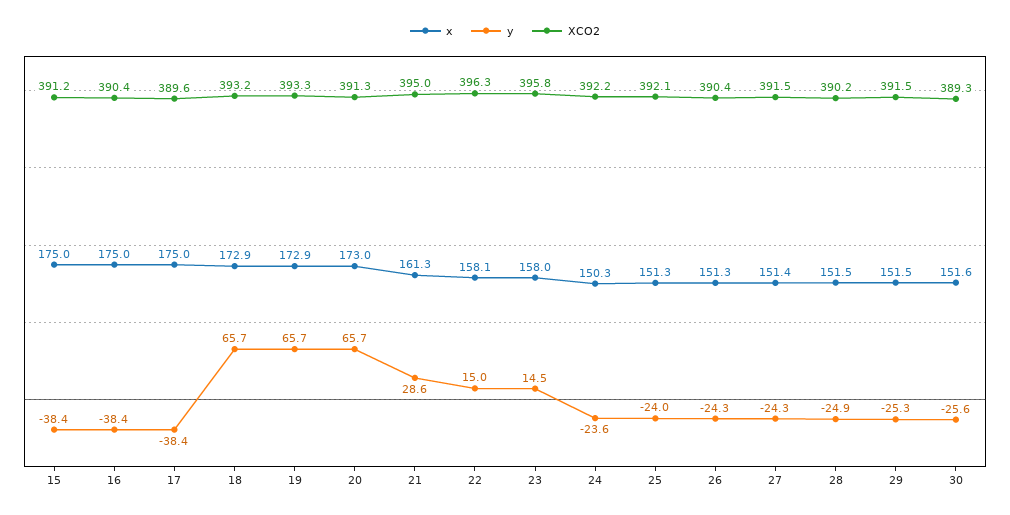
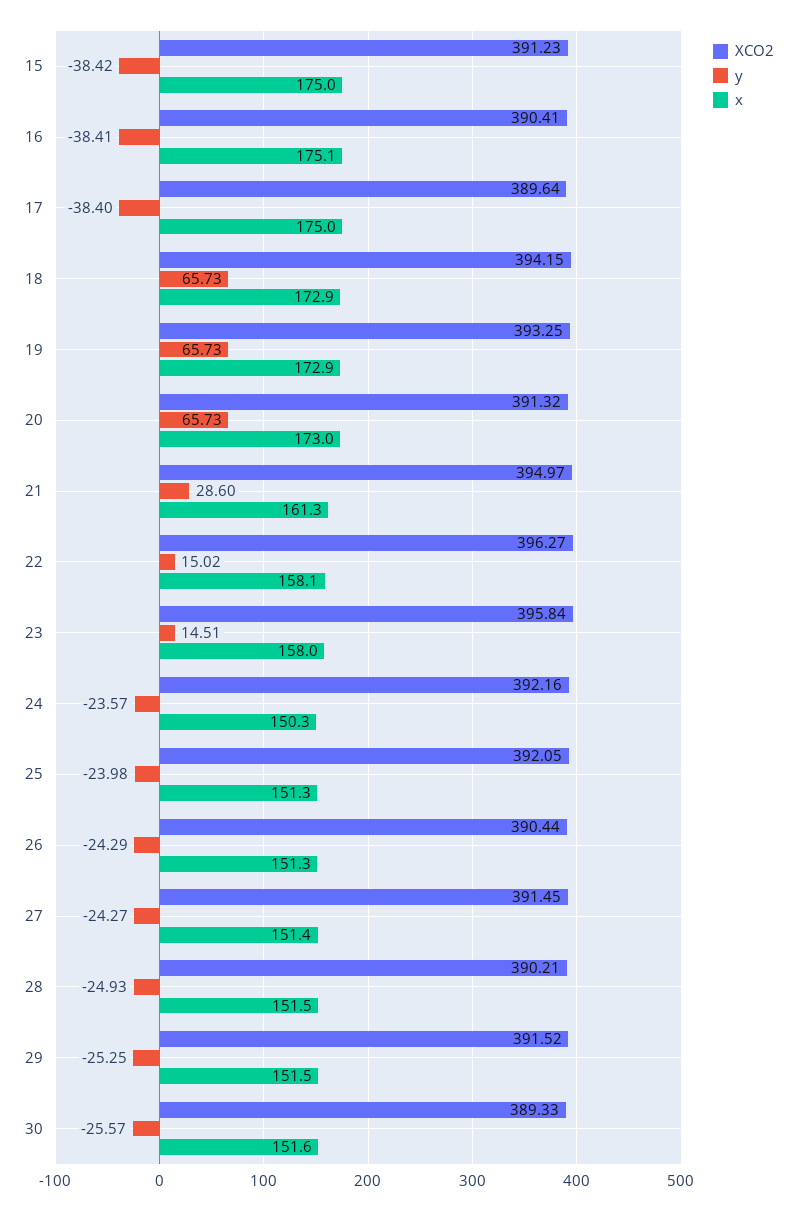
  {
    "x": {
      "15": 175,
-     "16": 175,
+     "16": 175.1,
      "17": 175,
      "18": 172.9,
      "19": 172.9,
      "20": 173,
      "21": 161.3,
      "22": 158.1,
      "23": 158,
      "24": 150.3,
      "25": 151.3,
      "26": 151.3,
      "27": 151.4,
      "28": 151.5,
      "29": 151.5,
      "30": 151.6
    },
    "y": {
      "15": -38.42,
      "16": -38.41,
      "17": -38.4,
      "18": 65.73,
      "19": 65.73,
      "20": 65.73,
      "21": 28.6,
      "22": 15.02,
      "23": 14.51,
      "24": -23.57,
      "25": -23.98,
      "26": -24.29,
      "27": -24.27,
      "28": -24.93,
      "29": -25.25,
      "30": -25.57
    },
    "XCO2": {
      "15": 391.23,
      "16": 390.41,
      "17": 389.64,
-     "18": 393.2,
+     "18": 394.15,
      "19": 393.25,
      "20": 391.32,
      "21": 394.97,
      "22": 396.27,
      "23": 395.84,
      "24": 392.16,
      "25": 392.05,
      "26": 390.44,
      "27": 391.45,
      "28": 390.21,
      "29": 391.52,
      "30": 389.33
    }
  }

